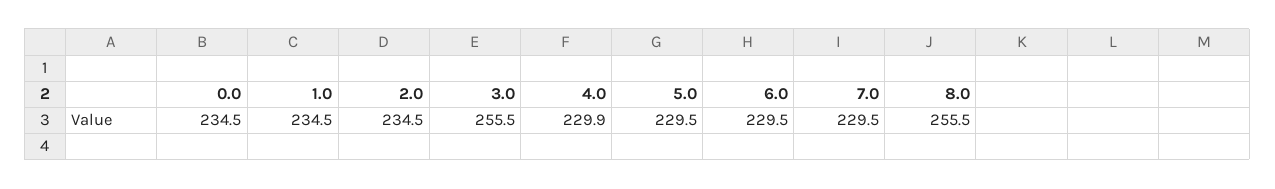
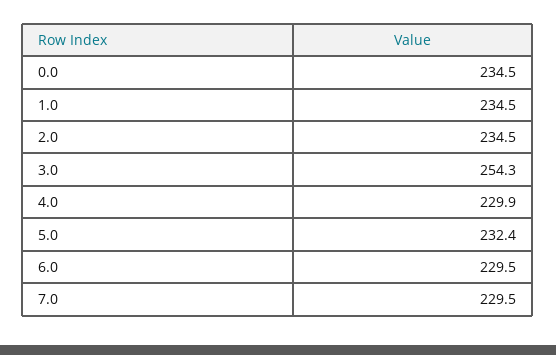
  {
    "0.0": 234.5,
    "1.0": 234.5,
    "2.0": 234.5,
-   "3.0": 255.5,
+   "3.0": 254.3,
    "4.0": 229.9,
-   "5.0": 229.5,
+   "5.0": 232.4,
    "6.0": 229.5,
-   "7.0": 229.5,
+   "7.0": 229.5
-   "8.0": 255.5
  }

